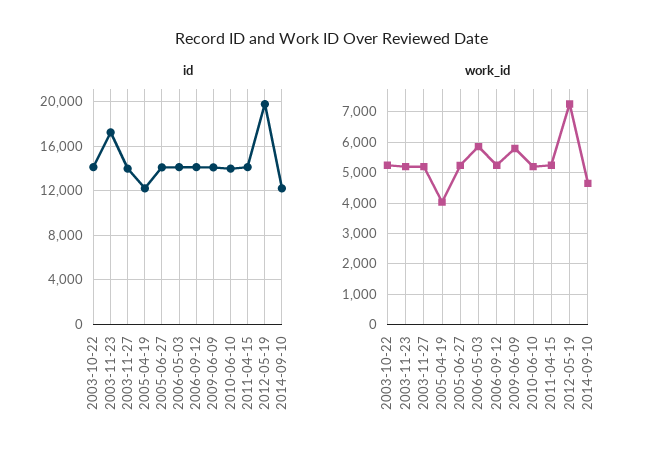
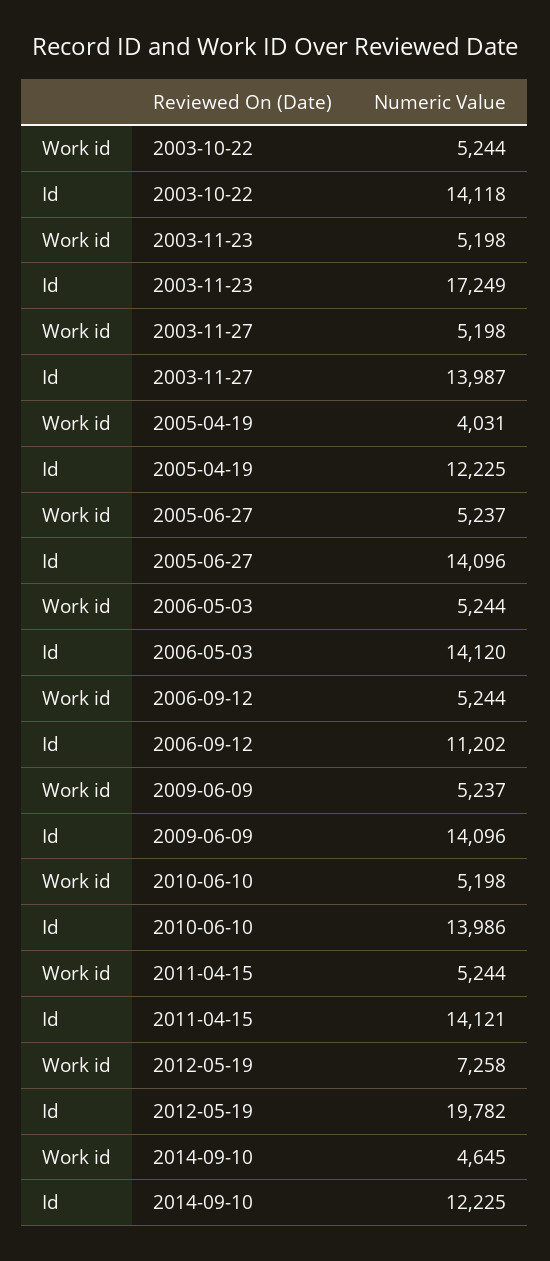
  {
    "id": {
      "2003-10-22": 14118,
      "2003-11-23": 17249,
      "2003-11-27": 13987,
      "2005-04-19": 12225,
      "2005-06-27": 14096,
      "2006-05-03": 14120,
-     "2006-09-12": 14000,
+     "2006-09-12": 11202,
      "2009-06-09": 14096,
      "2010-06-10": 13986,
      "2011-04-15": 14121,
      "2012-05-19": 19782,
      "2014-09-10": 12225
    },
    "work_id": {
      "2003-10-22": 5244,
      "2003-11-23": 5198,
      "2003-11-27": 5198,
      "2005-04-19": 4031,
      "2005-06-27": 5237,
-     "2006-05-03": 5800,
+     "2006-05-03": 5244,
      "2006-09-12": 5244,
-     "2009-06-09": 5800,
+     "2009-06-09": 5237,
      "2010-06-10": 5198,
      "2011-04-15": 5244,
      "2012-05-19": 7258,
      "2014-09-10": 4645
    }
  }

